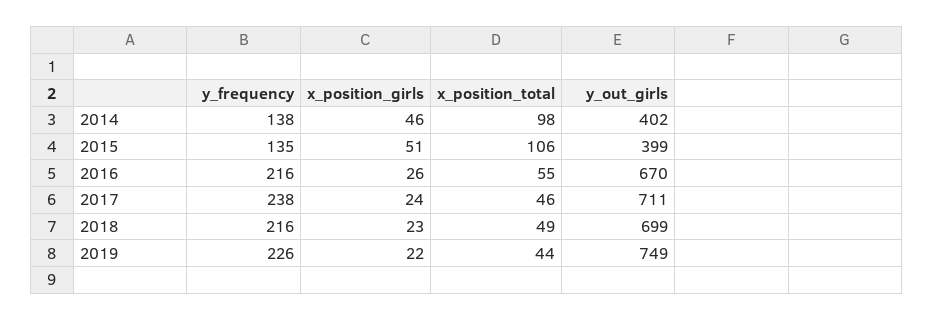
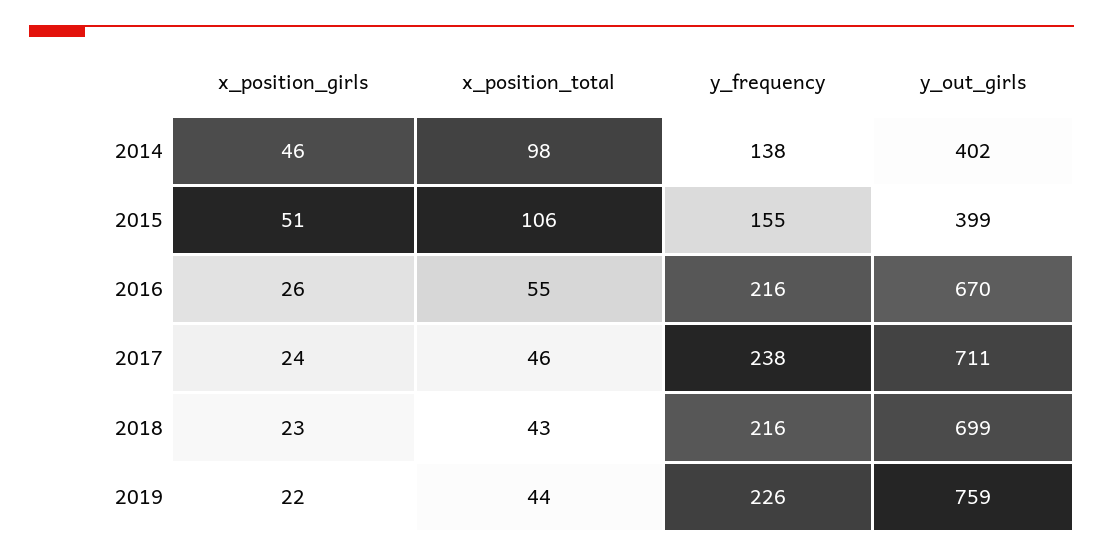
  {
    "y_frequency": {
      "2014": 138,
-     "2015": 135,
+     "2015": 155,
      "2016": 216,
      "2017": 238,
      "2018": 216,
      "2019": 226
    },
    "x_position_girls": {
      "2014": 46,
      "2015": 51,
      "2016": 26,
      "2017": 24,
      "2018": 23,
      "2019": 22
    },
    "x_position_total": {
      "2014": 98,
      "2015": 106,
      "2016": 55,
      "2017": 46,
-     "2018": 49,
+     "2018": 43,
      "2019": 44
    },
    "y_out_girls": {
      "2014": 402,
      "2015": 399,
      "2016": 670,
      "2017": 711,
      "2018": 699,
-     "2019": 749
+     "2019": 759
    }
  }

